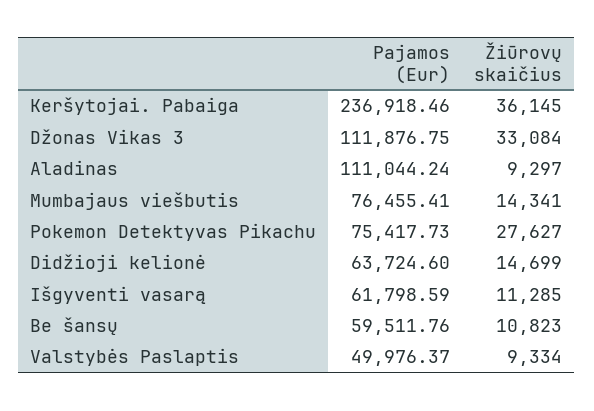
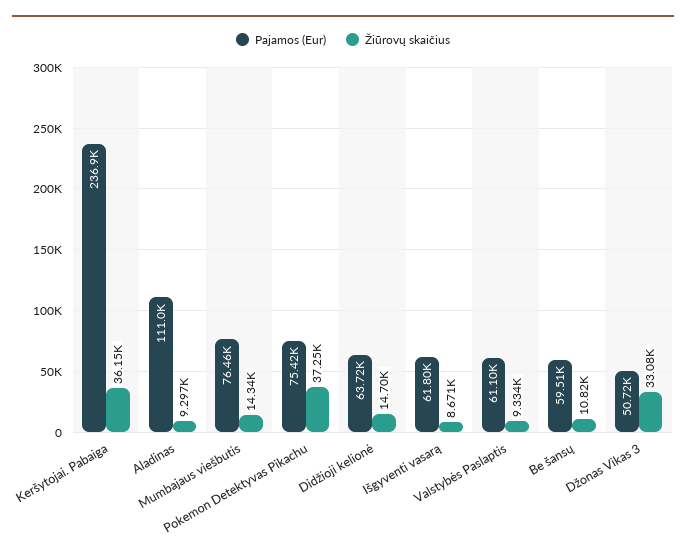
  {
    "Pajamos (Eur)": {
      "Keršytojai. Pabaiga": 236918.46,
-     "Džonas Vikas 3": 111876.75,
+     "Džonas Vikas 3": 50720,
      "Aladinas": 111044.24,
      "Mumbajaus viešbutis": 76455.41,
      "Pokemon Detektyvas Pikachu": 75417.73,
      "Didžioji kelionė": 63724.6,
      "Išgyventi vasarą": 61798.59,
      "Be šansų": 59511.76,
-     "Valstybės Paslaptis": 49976.37
+     "Valstybės Paslaptis": 61100
    },
    "Žiūrovų skaičius": {
      "Keršytojai. Pabaiga": 36145,
      "Džonas Vikas 3": 33084,
      "Aladinas": 9297,
      "Mumbajaus viešbutis": 14341,
-     "Pokemon Detektyvas Pikachu": 27627,
+     "Pokemon Detektyvas Pikachu": 37250,
      "Didžioji kelionė": 14699,
-     "Išgyventi vasarą": 11285,
+     "Išgyventi vasarą": 8671,
      "Be šansų": 10823,
      "Valstybės Paslaptis": 9334
    }
  }

